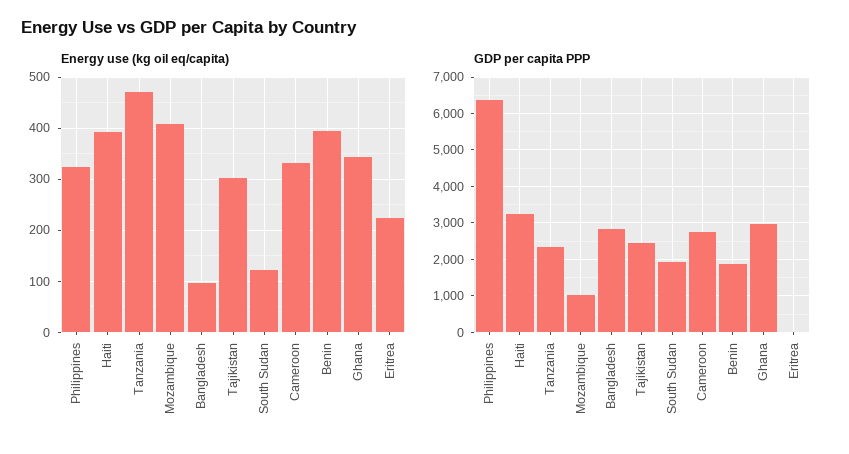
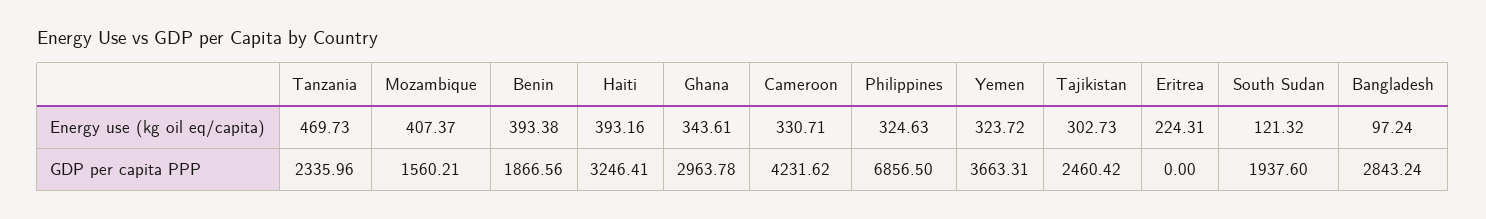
  {
    "Energy use (kg oil eq/capita)": {
      "Philippines": 324.63,
      "Haiti": 393.16,
      "Tanzania": 469.73,
      "Mozambique": 407.37,
      "Bangladesh": 97.24,
      "Tajikistan": 302.73,
      "South Sudan": 121.32,
      "Cameroon": 330.71,
      "Benin": 393.38,
      "Ghana": 343.61,
-     "Eritrea": 224.31
+     "Eritrea": 224.31,
+     "Yemen": 323.72
    },
    "GDP per capita PPP": {
-     "Philippines": 6400,
+     "Philippines": 6856.5,
      "Haiti": 3246.41,
      "Tanzania": 2335.96,
-     "Mozambique": 1000,
+     "Mozambique": 1560.21,
      "Bangladesh": 2843.24,
      "Tajikistan": 2460.42,
      "South Sudan": 1937.6,
-     "Cameroon": 2800,
+     "Cameroon": 4231.62,
      "Benin": 1866.56,
      "Ghana": 2963.78,
-     "Eritrea": 0
+     "Eritrea": 0,
+     "Yemen": 3663.31
    }
  }

